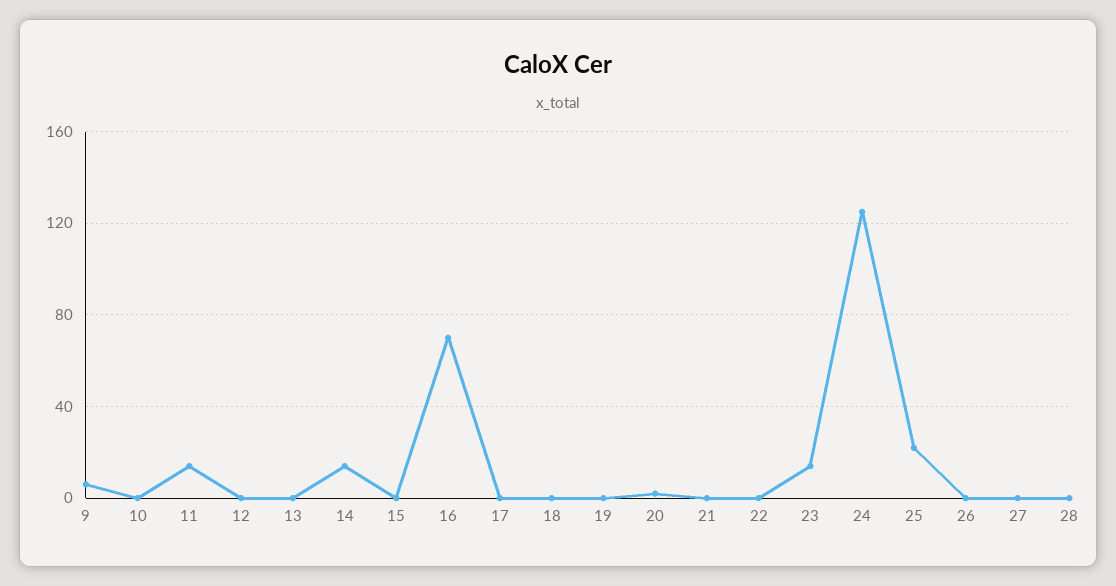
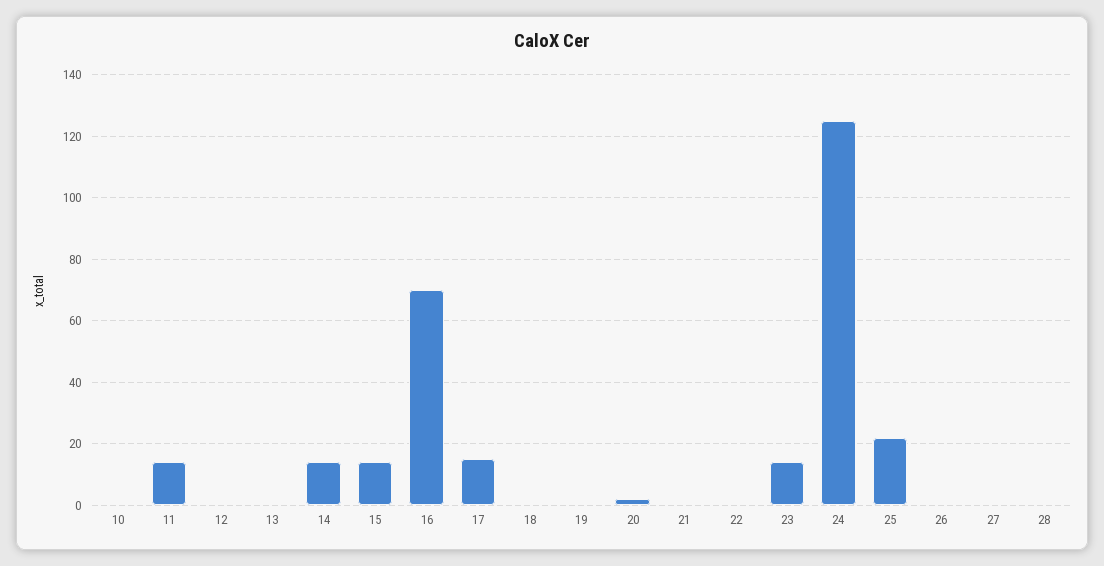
  {
-   "9": 5,
    "10": 0,
    "11": 15,
    "12": 0,
    "13": 0,
    "14": 15,
-   "15": 0,
+   "15": 15,
    "16": 70,
-   "17": 0,
+   "17": 15,
    "18": 0,
    "19": 0,
    "20": 0,
    "21": 0,
    "22": 0,
    "23": 15,
    "24": 125,
    "25": 20,
    "26": 0,
    "27": 0,
    "28": 0
  }

